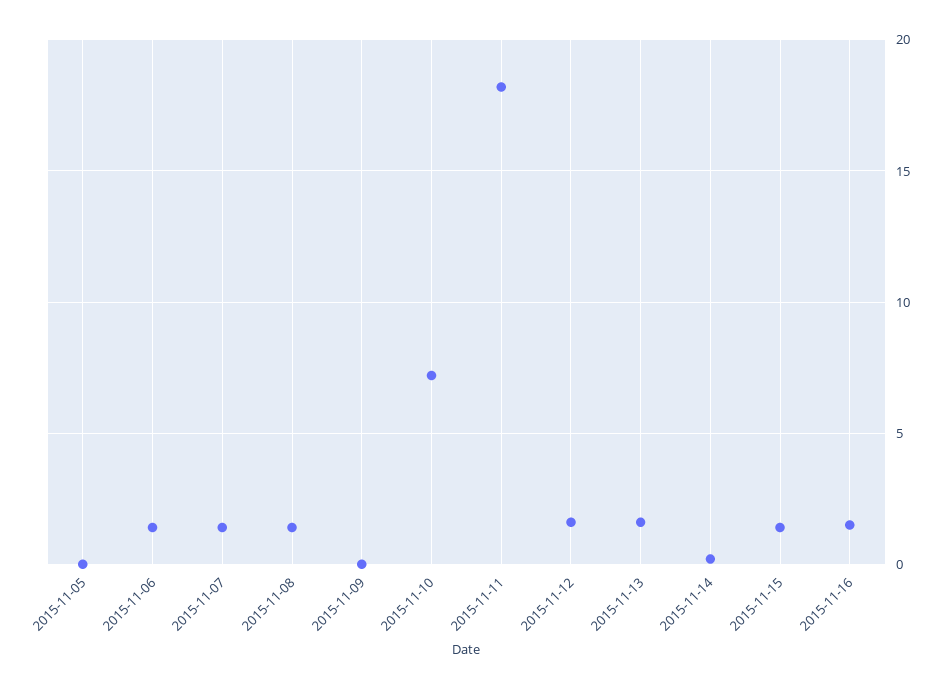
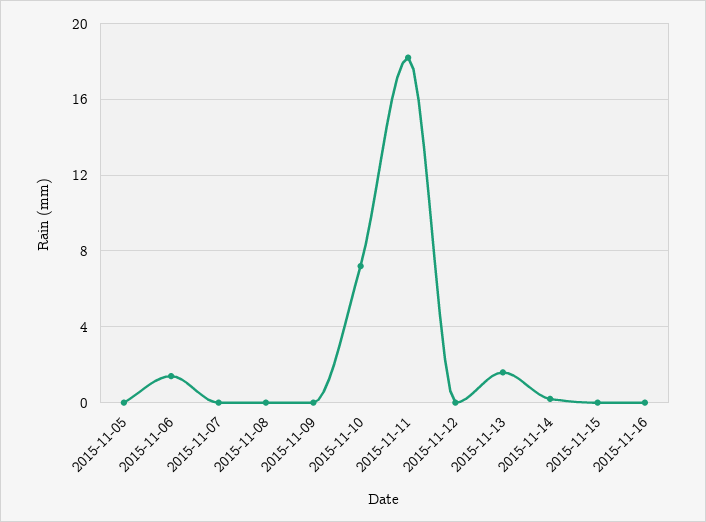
  {
    "2015-11-05": 0,
    "2015-11-06": 1.5,
-   "2015-11-07": 1.5,
+   "2015-11-07": 0,
-   "2015-11-08": 1.5,
+   "2015-11-08": 0,
    "2015-11-09": 0,
    "2015-11-10": 7,
    "2015-11-11": 18,
-   "2015-11-12": 1.5,
+   "2015-11-12": 0,
    "2015-11-13": 1.5,
    "2015-11-14": 0,
-   "2015-11-15": 1.5,
+   "2015-11-15": 0,
-   "2015-11-16": 1.5
+   "2015-11-16": 0
  }

